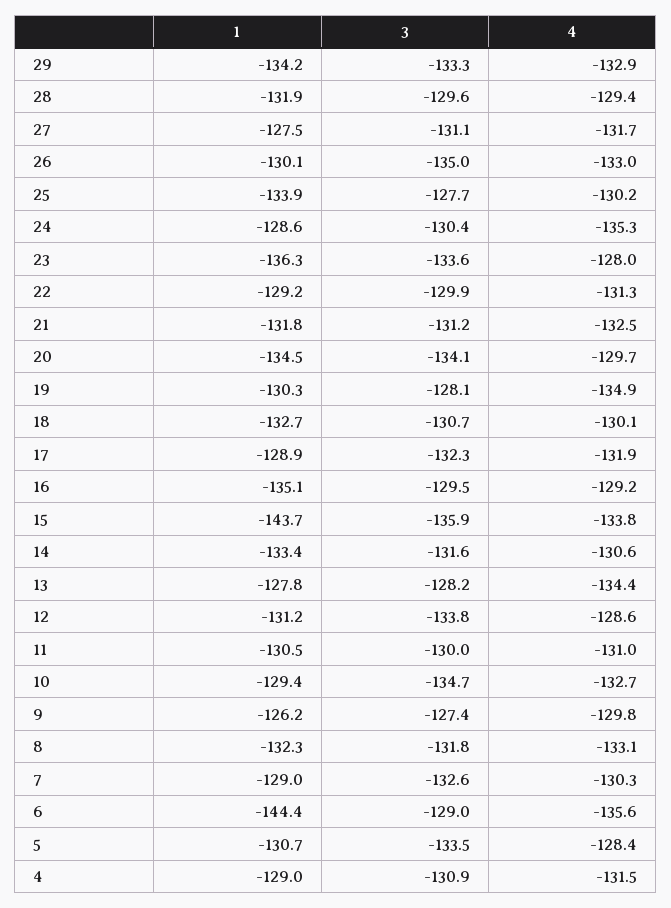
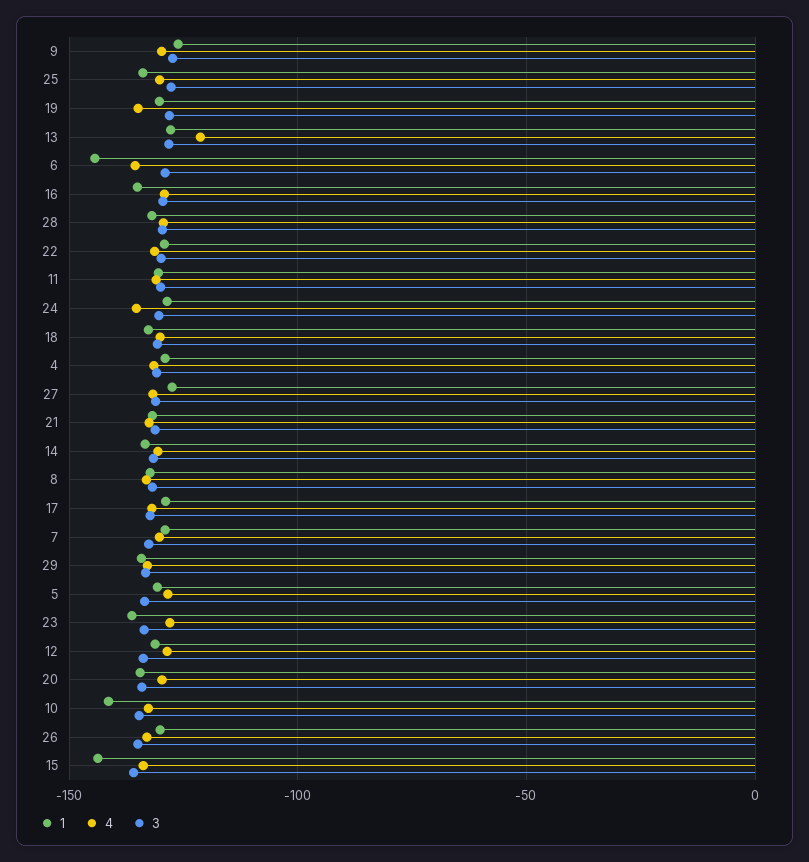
  {
    "1": {
      "29": -134.2,
      "28": -131.9,
      "27": -127.5,
      "26": -130.1,
      "25": -133.9,
      "24": -128.6,
      "23": -136.3,
      "22": -129.2,
      "21": -131.8,
      "20": -134.5,
      "19": -130.3,
      "18": -132.7,
      "17": -128.9,
      "16": -135.1,
      "15": -143.7,
      "14": -133.4,
      "13": -127.8,
      "12": -131.2,
      "11": -130.5,
-     "10": -129.4,
+     "10": -140,
      "9": -126.2,
      "8": -132.3,
      "7": -129,
      "6": -144.4,
      "5": -130.7,
      "4": -129
    },
    "3": {
      "29": -133.3,
      "28": -129.6,
      "27": -131.1,
      "26": -135,
      "25": -127.7,
      "24": -130.4,
      "23": -133.6,
      "22": -129.9,
      "21": -131.2,
      "20": -134.1,
      "19": -128.1,
      "18": -130.7,
      "17": -132.3,
      "16": -129.5,
      "15": -135.9,
      "14": -131.6,
      "13": -128.2,
      "12": -133.8,
      "11": -130,
      "10": -134.7,
      "9": -127.4,
      "8": -131.8,
      "7": -132.6,
      "6": -129,
      "5": -133.5,
      "4": -130.9
    },
    "4": {
      "29": -132.9,
      "28": -129.4,
      "27": -131.7,
      "26": -133,
      "25": -130.2,
      "24": -135.3,
      "23": -128,
      "22": -131.3,
      "21": -132.5,
      "20": -129.7,
      "19": -134.9,
      "18": -130.1,
      "17": -131.9,
      "16": -129.2,
      "15": -133.8,
      "14": -130.6,
-     "13": -134.4,
+     "13": -120,
      "12": -128.6,
      "11": -131,
      "10": -132.7,
      "9": -129.8,
      "8": -133.1,
      "7": -130.3,
      "6": -135.6,
      "5": -128.4,
      "4": -131.5
    }
  }

